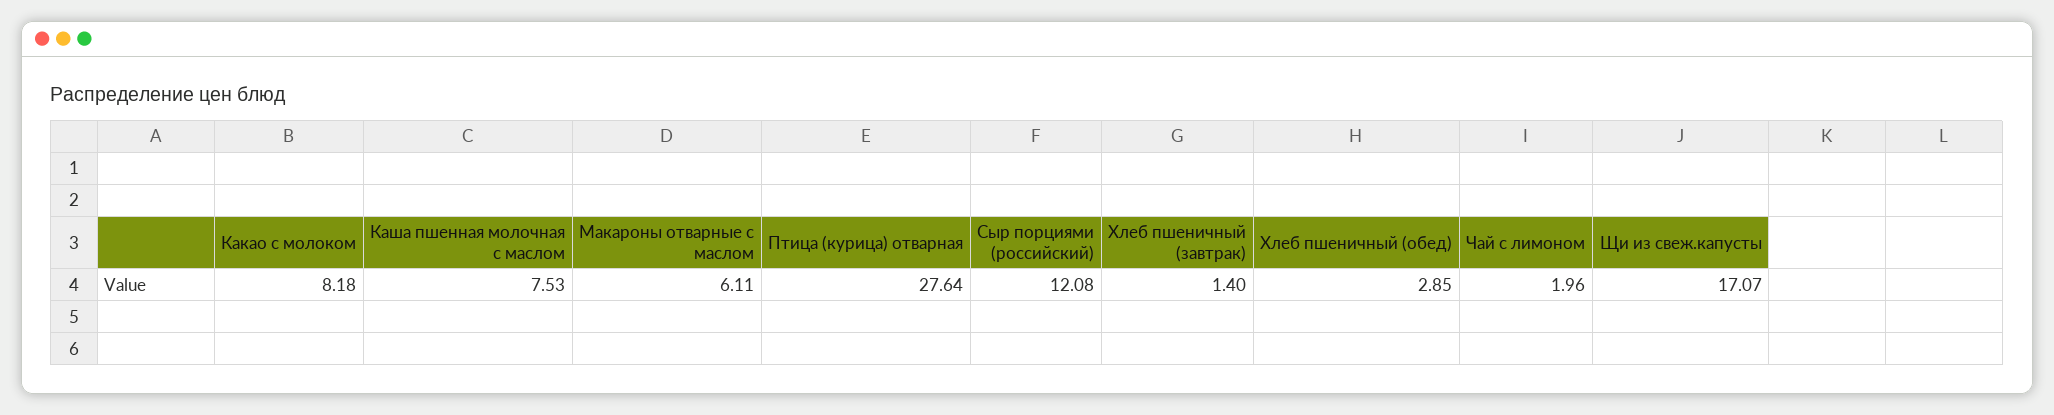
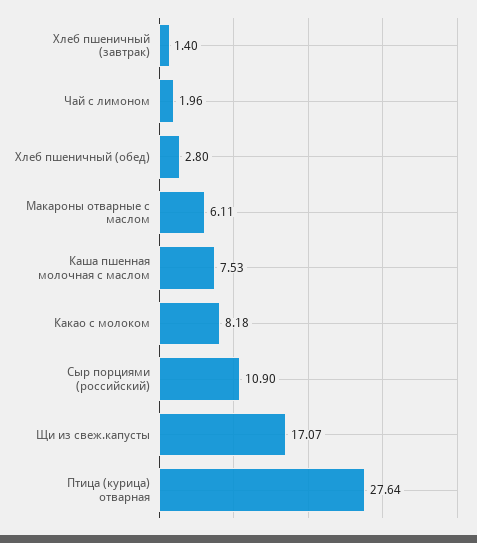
  {
    "Какао с молоком": 8.18,
    "Каша пшенная молочная с маслом": 7.53,
    "Макароны отварные с маслом": 6.11,
    "Птица (курица) отварная": 27.64,
-   "Сыр порциями (российский)": 12.08,
+   "Сыр порциями (российский)": 10.9,
    "Хлеб пшеничный (завтрак)": 1.4,
-   "Хлеб пшеничный (обед)": 2.85,
+   "Хлеб пшеничный (обед)": 2.8,
    "Чай с лимоном": 1.96,
    "Щи из свеж.капусты": 17.07
  }

